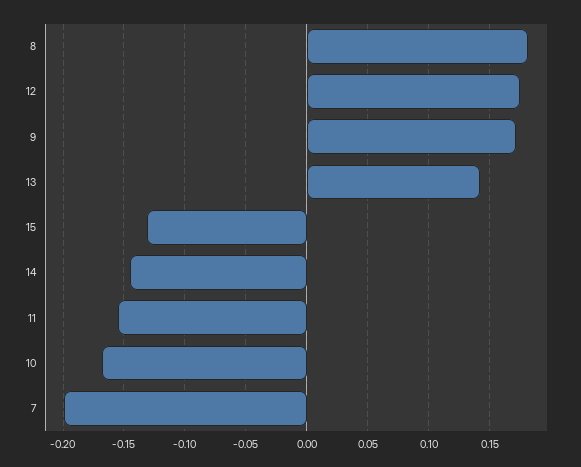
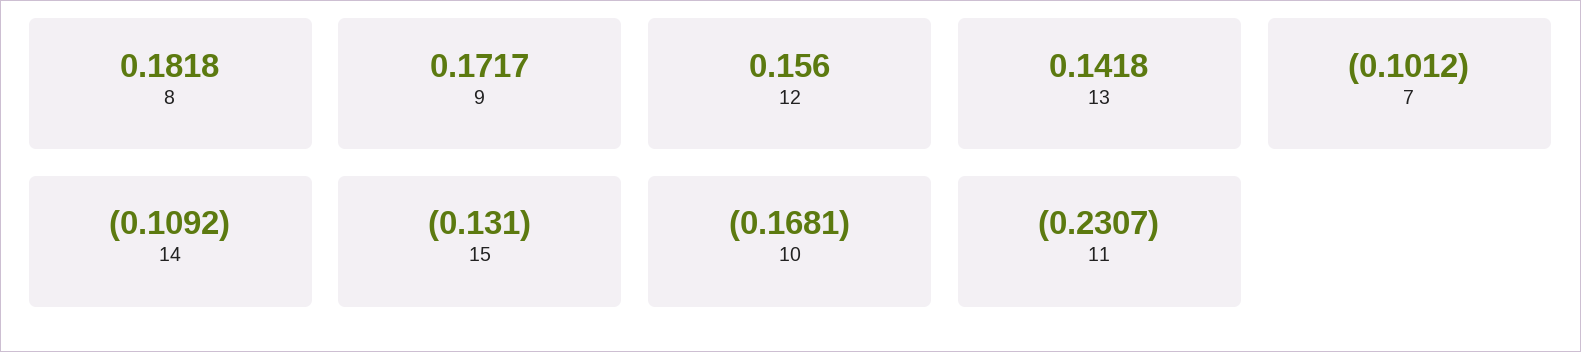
  {
    "8": 0.1818,
-   "12": 0.175,
+   "12": 0.156,
    "9": 0.1717,
    "13": 0.1418,
    "15": -0.131,
-   "14": -0.145,
+   "14": -0.1092,
-   "11": -0.155,
+   "11": -0.2307,
    "10": -0.1681,
-   "7": -0.2
+   "7": -0.1012
  }

